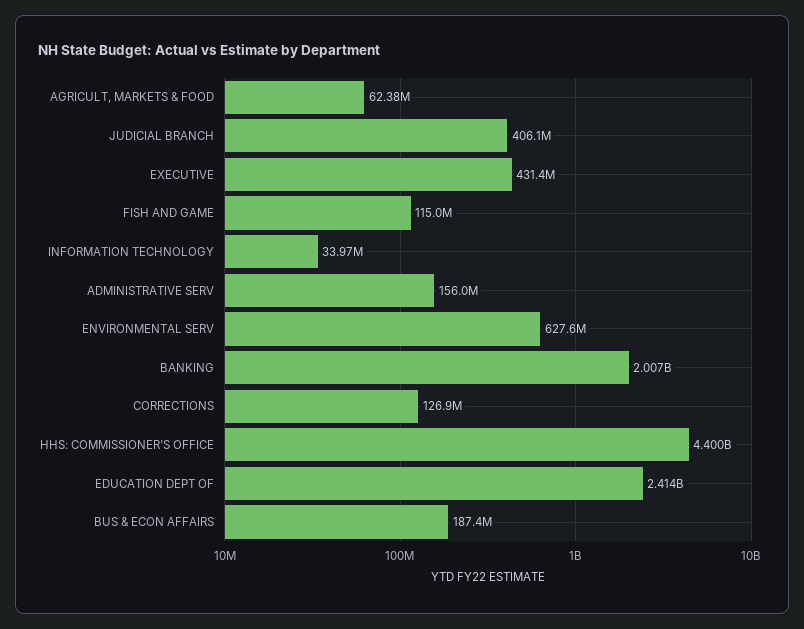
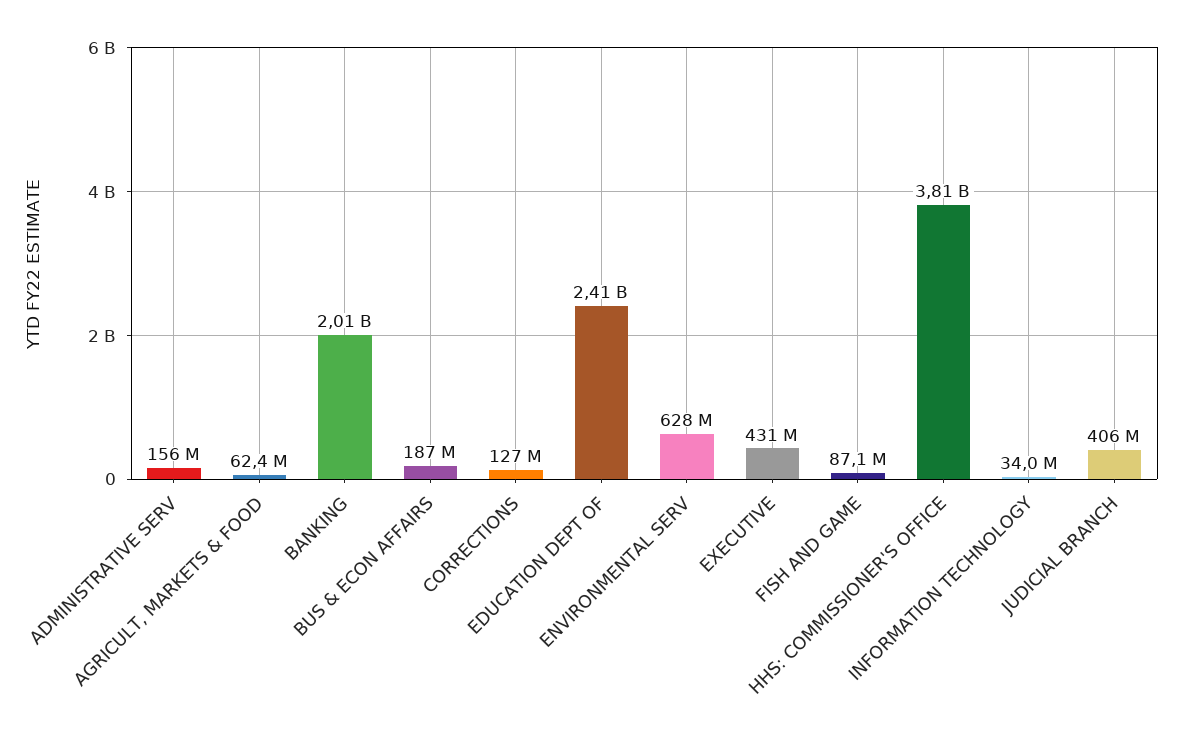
  {
    "AGRICULT, MARKETS & FOOD": 62380000,
    "JUDICIAL BRANCH": 406100000,
    "EXECUTIVE": 431400000,
-   "FISH AND GAME": 115000000,
+   "FISH AND GAME": 87100000,
    "INFORMATION TECHNOLOGY": 33970000,
    "ADMINISTRATIVE SERV": 156000000,
    "ENVIRONMENTAL SERV": 627600000,
    "BANKING": 2007000000,
    "CORRECTIONS": 126900000,
-   "HHS: COMMISSIONER'S OFFICE": 4400000000,
+   "HHS: COMMISSIONER'S OFFICE": 3810000000,
    "EDUCATION DEPT OF": 2414000000,
    "BUS & ECON AFFAIRS": 187400000
  }

